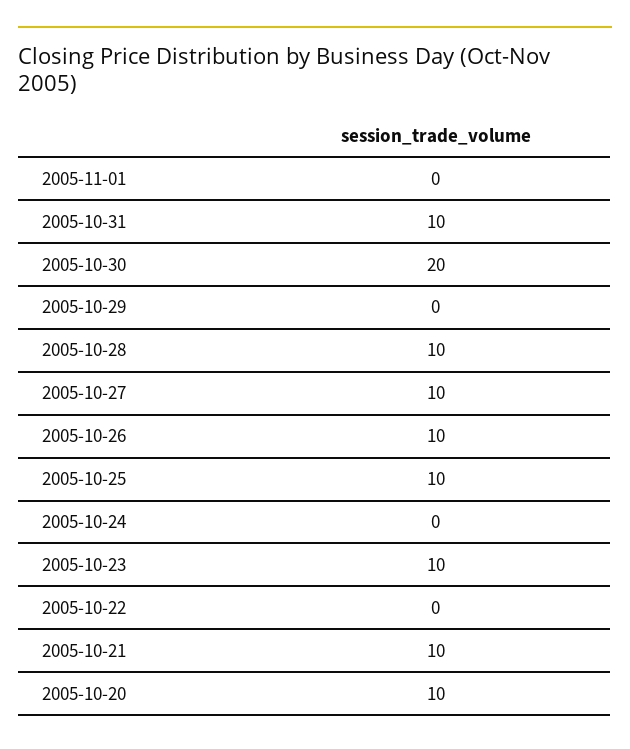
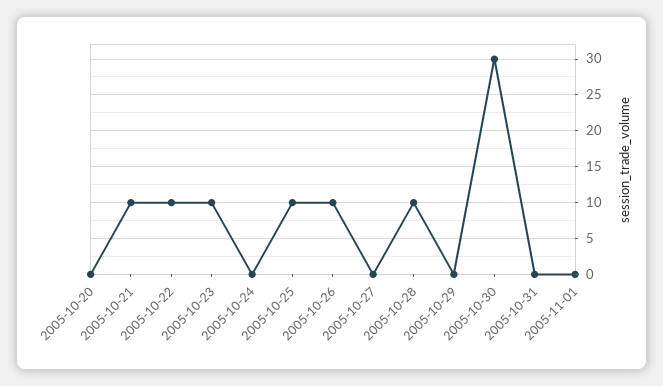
  {
    "2005-11-01": 0,
-   "2005-10-31": 10,
+   "2005-10-31": 0,
-   "2005-10-30": 20,
+   "2005-10-30": 30,
    "2005-10-29": 0,
    "2005-10-28": 10,
-   "2005-10-27": 10,
+   "2005-10-27": 0,
    "2005-10-26": 10,
    "2005-10-25": 10,
    "2005-10-24": 0,
    "2005-10-23": 10,
-   "2005-10-22": 0,
+   "2005-10-22": 10,
    "2005-10-21": 10,
-   "2005-10-20": 10
+   "2005-10-20": 0
  }

